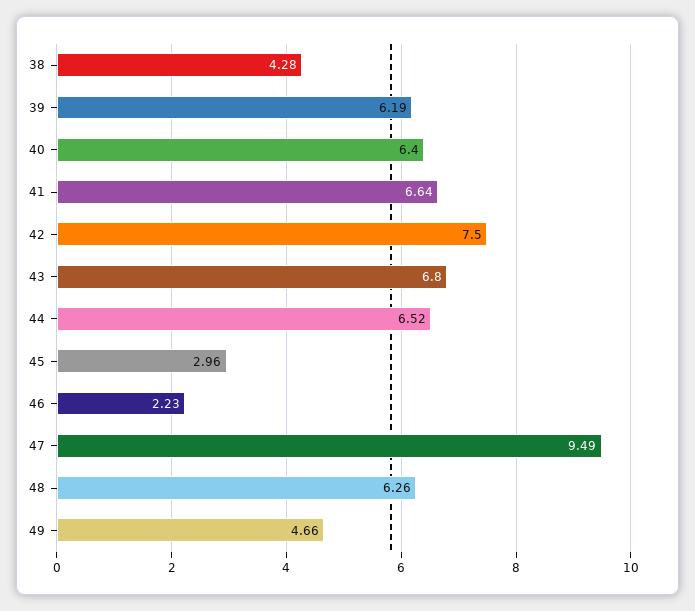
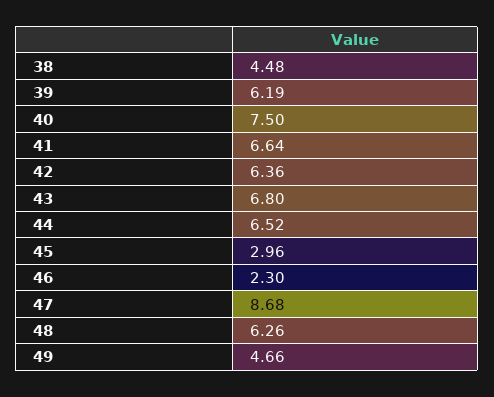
  {
-   "38": 4.28,
+   "38": 4.48,
    "39": 6.19,
-   "40": 6.4,
+   "40": 7.5,
    "41": 6.64,
-   "42": 7.5,
+   "42": 6.36,
    "43": 6.8,
    "44": 6.52,
    "45": 2.96,
-   "46": 2.23,
+   "46": 2.3,
-   "47": 9.49,
+   "47": 8.68,
    "48": 6.26,
    "49": 4.66
  }

